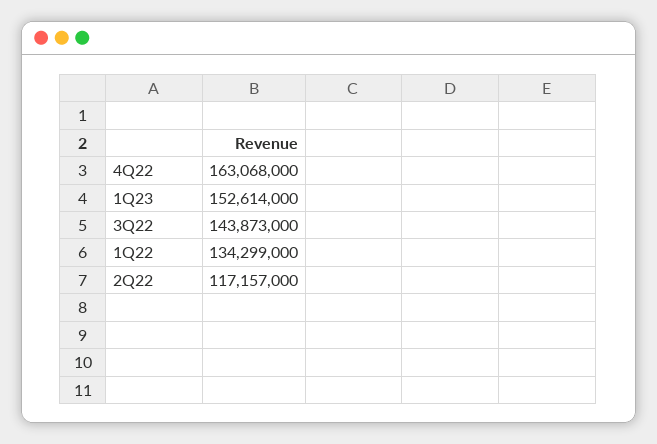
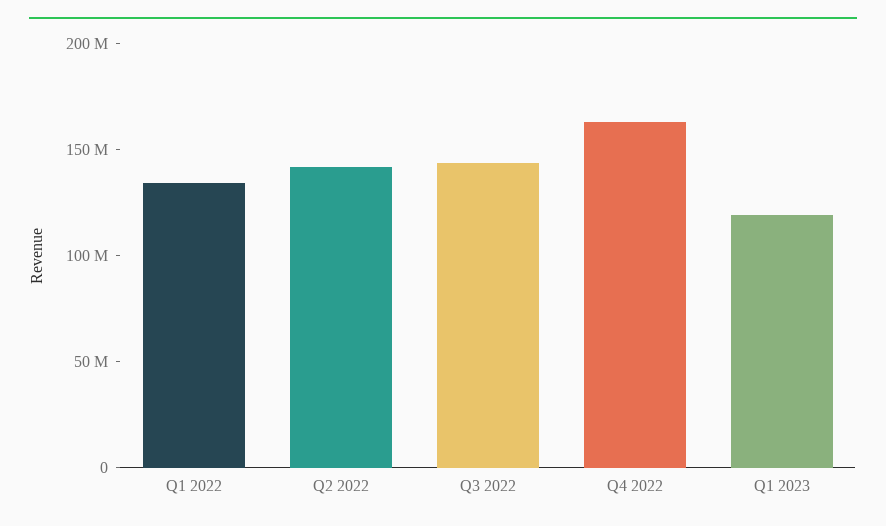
  {
    "4Q22": 163068000,
-   "1Q23": 152614000,
+   "1Q23": 120000000,
    "3Q22": 143873000,
    "1Q22": 134299000,
-   "2Q22": 117157000
+   "2Q22": 140000000
  }

